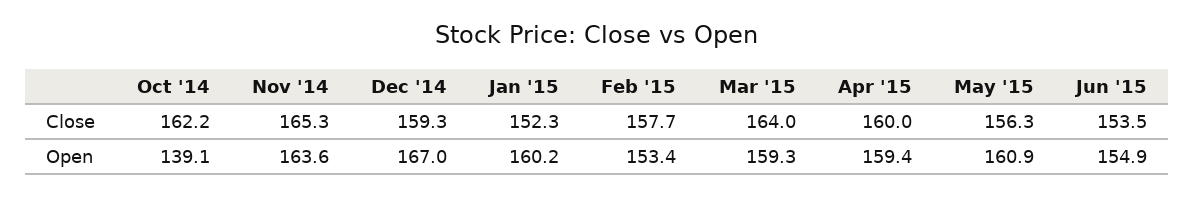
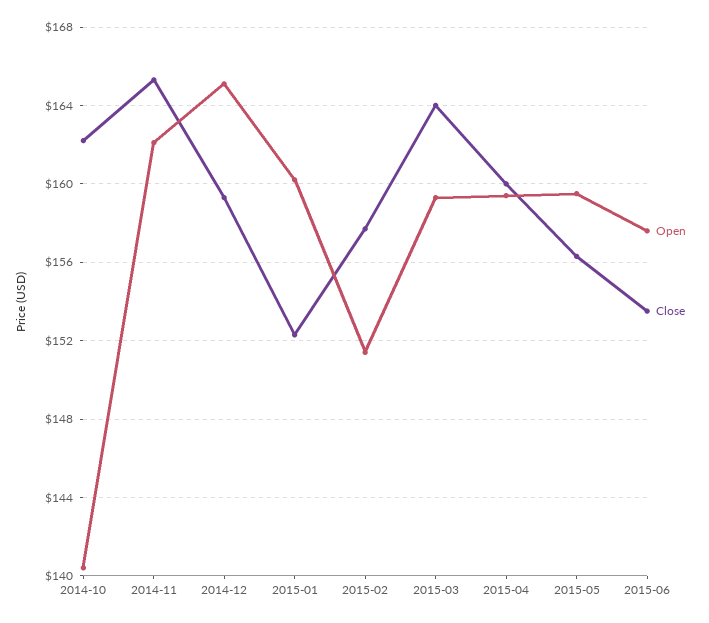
  {
    "Close": {
      "Oct '14": 162.2,
      "Nov '14": 165.3,
      "Dec '14": 159.3,
      "Jan '15": 152.3,
      "Feb '15": 157.7,
      "Mar '15": 164,
      "Apr '15": 160,
      "May '15": 156.3,
      "Jun '15": 153.5
    },
    "Open": {
-     "Oct '14": 139.1,
+     "Oct '14": 140.5,
-     "Nov '14": 163.6,
+     "Nov '14": 162,
-     "Dec '14": 167,
+     "Dec '14": 165,
      "Jan '15": 160.2,
-     "Feb '15": 153.4,
+     "Feb '15": 151.5,
      "Mar '15": 159.3,
      "Apr '15": 159.4,
-     "May '15": 160.9,
+     "May '15": 159.5,
-     "Jun '15": 154.9
+     "Jun '15": 157.5
    }
  }

